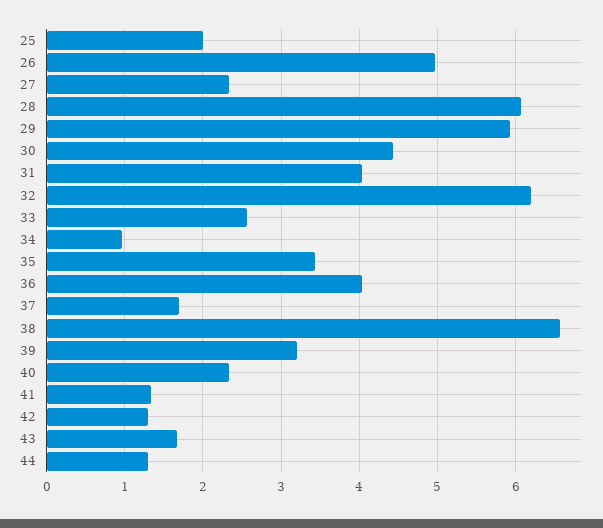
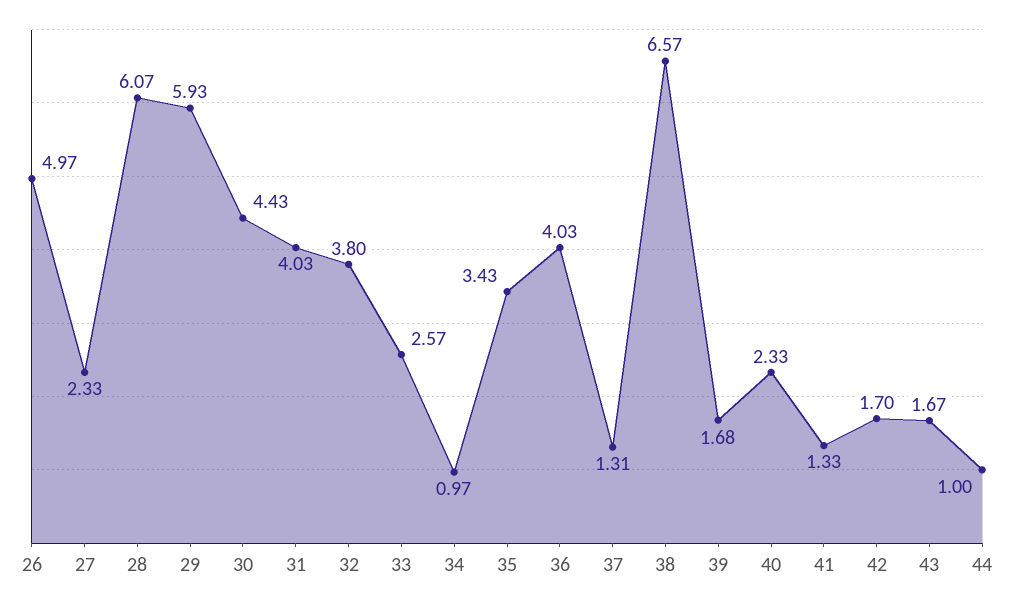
  {
-   "25": 2,
    "26": 4.97,
    "27": 2.33,
    "28": 6.07,
    "29": 5.93,
    "30": 4.43,
    "31": 4.03,
-   "32": 6.2,
+   "32": 3.8,
    "33": 2.57,
    "34": 0.97,
    "35": 3.43,
    "36": 4.03,
-   "37": 1.7,
+   "37": 1.31,
    "38": 6.57,
-   "39": 3.2,
+   "39": 1.68,
    "40": 2.33,
    "41": 1.33,
-   "42": 1.3,
+   "42": 1.7,
    "43": 1.67,
-   "44": 1.3
+   "44": 1
  }

